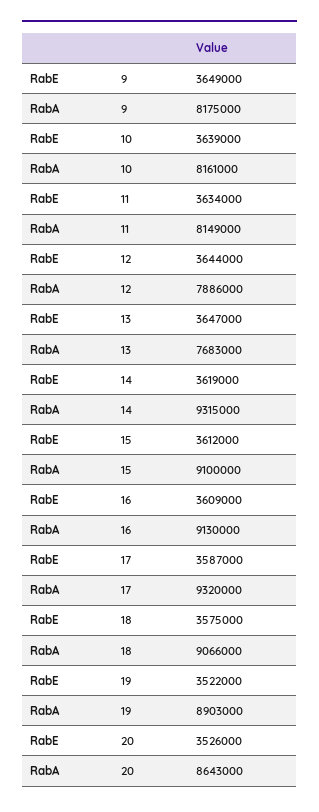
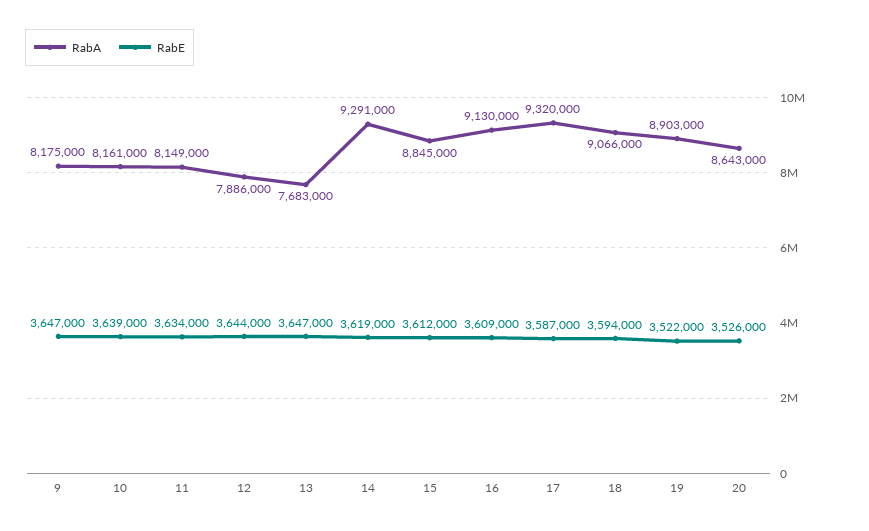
  {
    "RabE": {
-     "9": 3649000,
+     "9": 3647000,
      "10": 3639000,
      "11": 3634000,
      "12": 3644000,
      "13": 3647000,
      "14": 3619000,
      "15": 3612000,
      "16": 3609000,
      "17": 3587000,
-     "18": 3575000,
+     "18": 3594000,
      "19": 3522000,
      "20": 3526000
    },
    "RabA": {
      "9": 8175000,
      "10": 8161000,
      "11": 8149000,
      "12": 7886000,
      "13": 7683000,
-     "14": 9315000,
+     "14": 9291000,
-     "15": 9100000,
+     "15": 8845000,
      "16": 9130000,
      "17": 9320000,
      "18": 9066000,
      "19": 8903000,
      "20": 8643000
    }
  }

